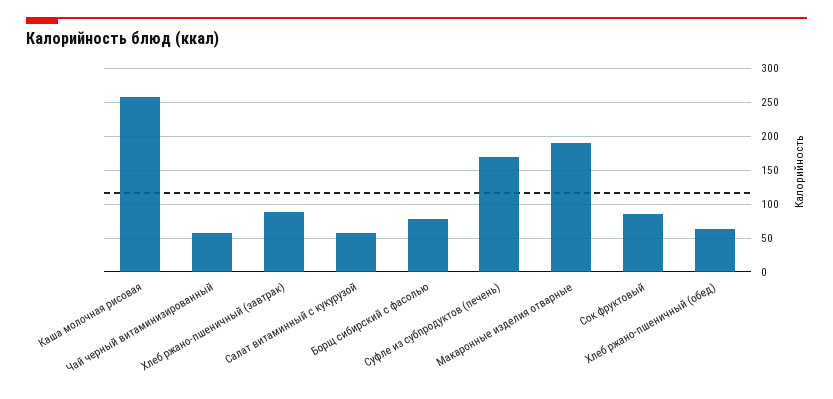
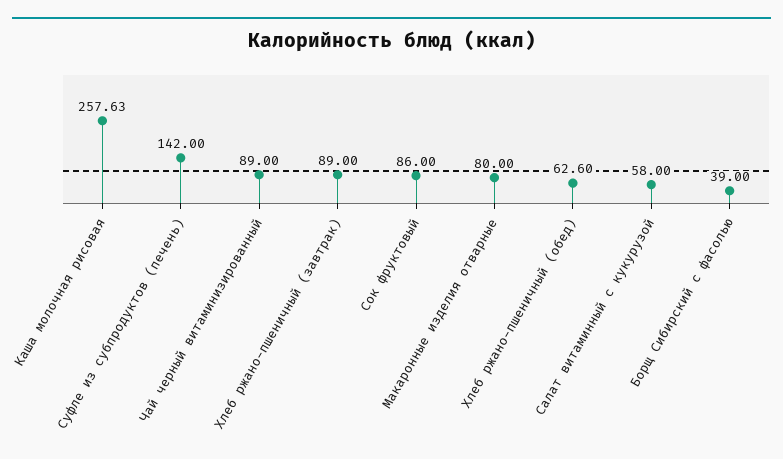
  {
    "Каша молочная рисовая": 257.63,
-   "Чай черный витаминизированный": 60,
+   "Чай черный витаминизированный": 89,
    "Хлеб ржано-пшеничный (завтрак)": 89,
    "Салат витаминный с кукурузой": 58,
-   "Борщ сибирский с фасолью": 80,
+   "Борщ сибирский с фасолью": 39,
-   "Суфле из субпродуктов (печень)": 170,
+   "Суфле из субпродуктов (печень)": 142,
-   "Макаронные изделия отварные": 190,
+   "Макаронные изделия отварные": 80,
    "Сок фруктовый": 86,
    "Хлеб ржано-пшеничный (обед)": 62.6
  }

